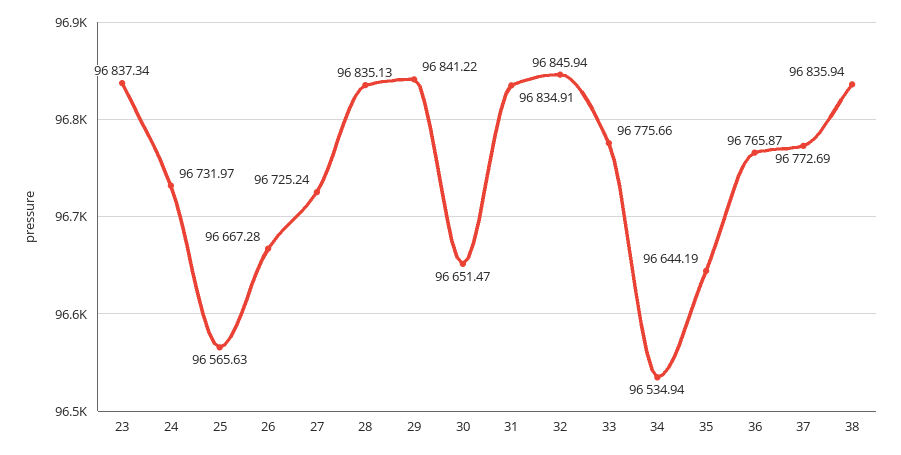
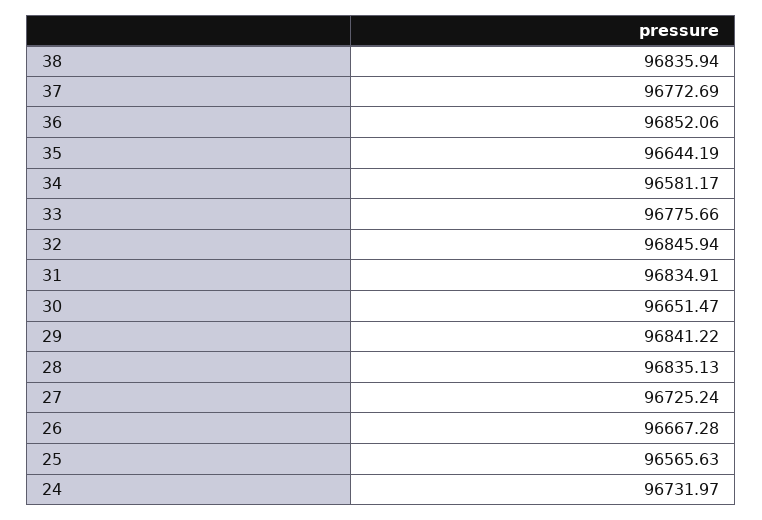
  {
-   "23": 96837.34,
    "24": 96731.97,
    "25": 96565.63,
    "26": 96667.28,
    "27": 96725.24,
    "28": 96835.13,
    "29": 96841.22,
    "30": 96651.47,
    "31": 96834.91,
    "32": 96845.94,
    "33": 96775.66,
-   "34": 96534.94,
+   "34": 96581.17,
    "35": 96644.19,
-   "36": 96765.87,
+   "36": 96852.06,
    "37": 96772.69,
    "38": 96835.94
  }

